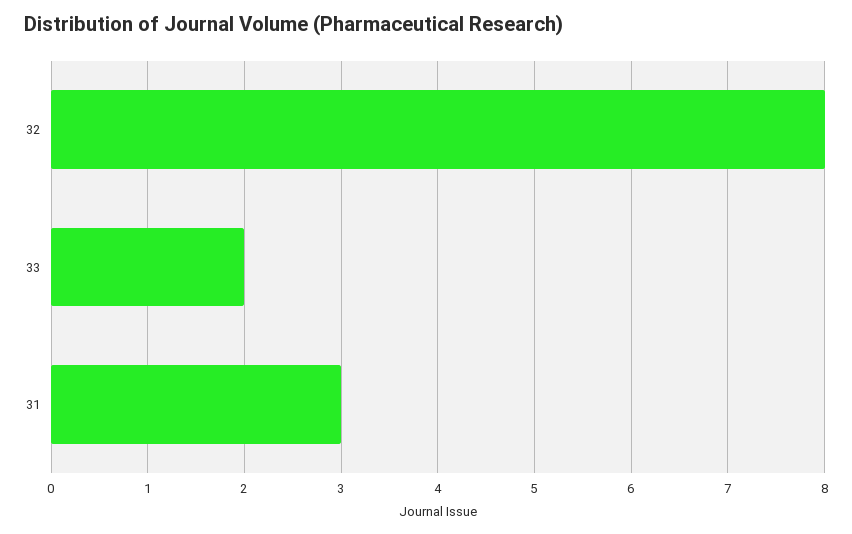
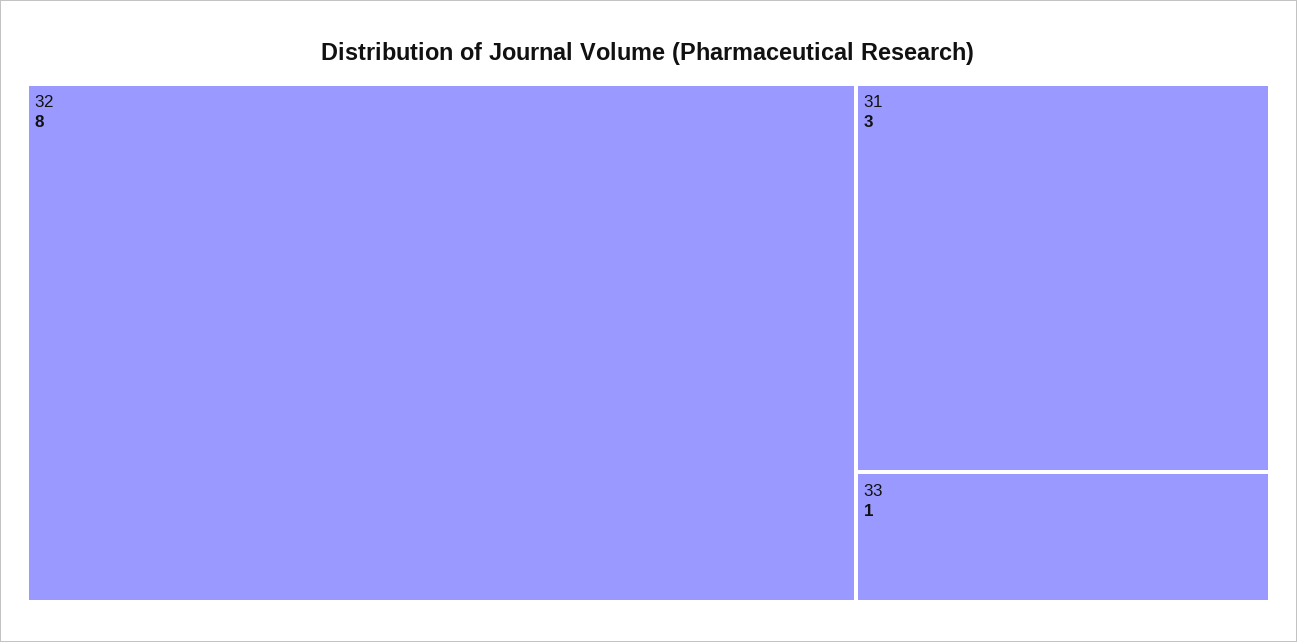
  {
    "32": 8,
-   "33": 2,
+   "33": 1,
    "31": 3
  }

